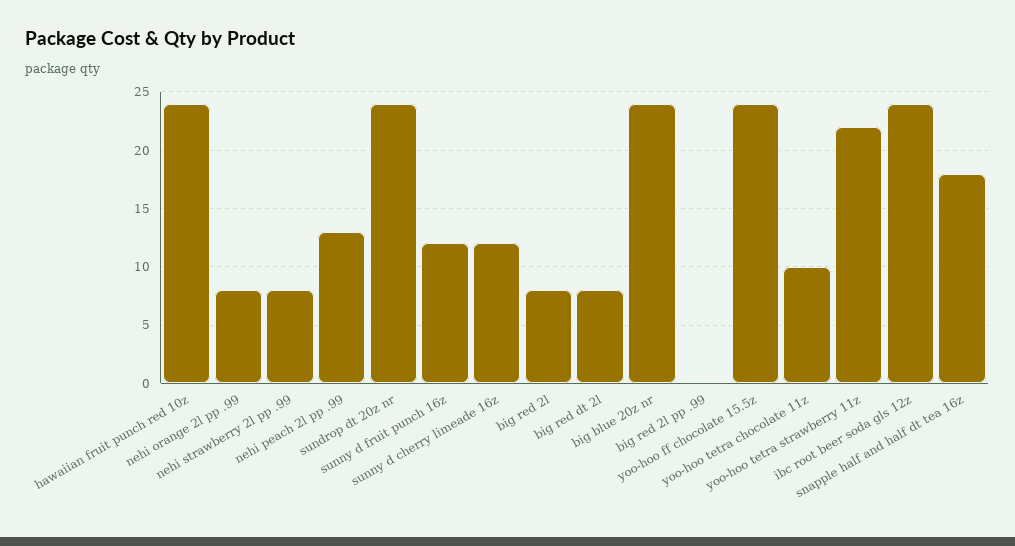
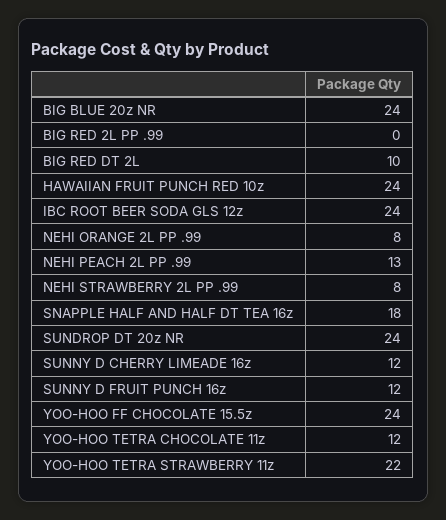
  {
    "hawaiian fruit punch red 10z": 24,
    "nehi orange 2l pp .99": 8,
    "nehi strawberry 2l pp .99": 8,
    "nehi peach 2l pp .99": 13,
    "sundrop dt 20z nr": 24,
    "sunny d fruit punch 16z": 12,
    "sunny d cherry limeade 16z": 12,
-   "big red 2l": 8,
-   "big red dt 2l": 8,
+   "big red dt 2l": 10,
    "big blue 20z nr": 24,
    "big red 2l pp .99": 0,
    "yoo-hoo ff chocolate 15.5z": 24,
-   "yoo-hoo tetra chocolate 11z": 10,
+   "yoo-hoo tetra chocolate 11z": 12,
    "yoo-hoo tetra strawberry 11z": 22,
    "ibc root beer soda gls 12z": 24,
    "snapple half and half dt tea 16z": 18
  }

